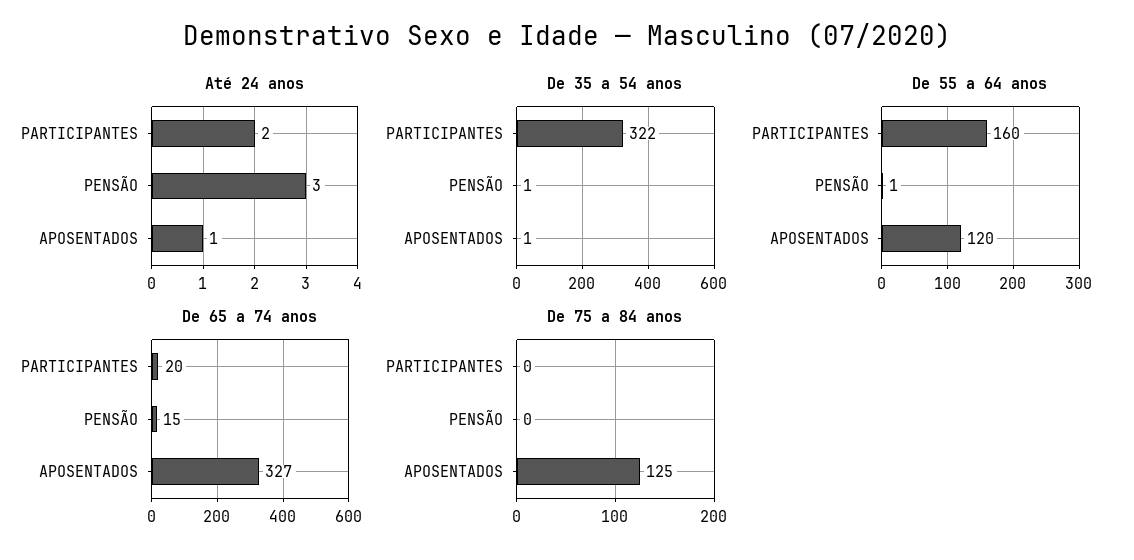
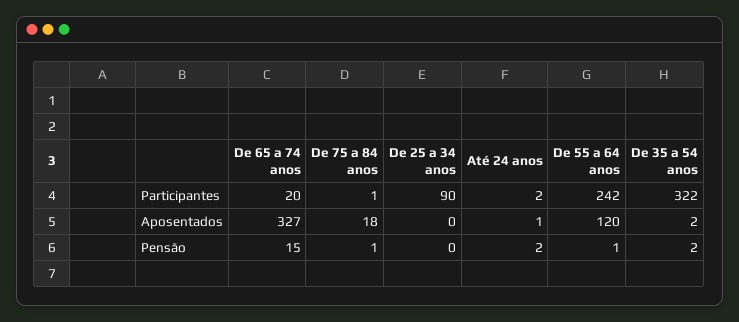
  {
    "Até 24 anos": {
      "PARTICIPANTES": 2,
-     "PENSÃO": 3,
+     "PENSÃO": 2,
      "APOSENTADOS": 1
    },
    "De 35 a 54 anos": {
      "PARTICIPANTES": 322,
-     "PENSÃO": 1,
+     "PENSÃO": 2,
-     "APOSENTADOS": 1
+     "APOSENTADOS": 2
    },
    "De 55 a 64 anos": {
-     "PARTICIPANTES": 160,
+     "PARTICIPANTES": 242,
      "PENSÃO": 1,
      "APOSENTADOS": 120
    },
    "De 65 a 74 anos": {
      "PARTICIPANTES": 20,
      "PENSÃO": 15,
      "APOSENTADOS": 327
    },
    "De 75 a 84 anos": {
-     "PARTICIPANTES": 0,
+     "PARTICIPANTES": 1,
-     "PENSÃO": 0,
+     "PENSÃO": 1,
-     "APOSENTADOS": 125
+     "APOSENTADOS": 18
-   }
+   },
+   "De 25 a 34 anos": {
+     "PARTICIPANTES": 90,
+     "APOSENTADOS": 0,
+     "PENSÃO": 0
+   }
  }

